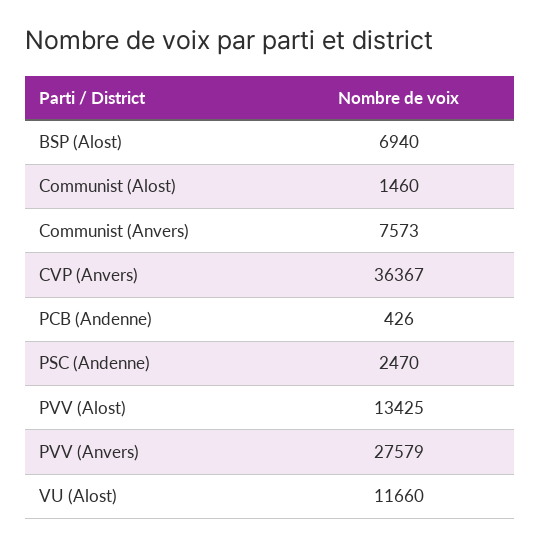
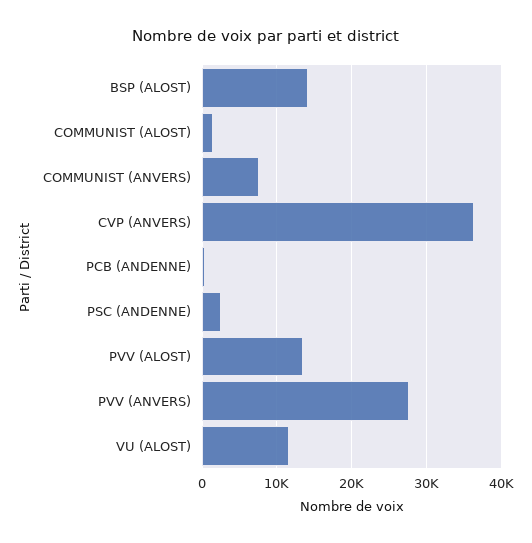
  {
-   "BSP (Alost)": 6940,
+   "BSP (Alost)": 14000,
    "Communist (Alost)": 1460,
    "Communist (Anvers)": 7573,
    "CVP (Anvers)": 36367,
    "PCB (Andenne)": 426,
    "PSC (Andenne)": 2470,
    "PVV (Alost)": 13425,
    "PVV (Anvers)": 27579,
    "VU (Alost)": 11660
  }

